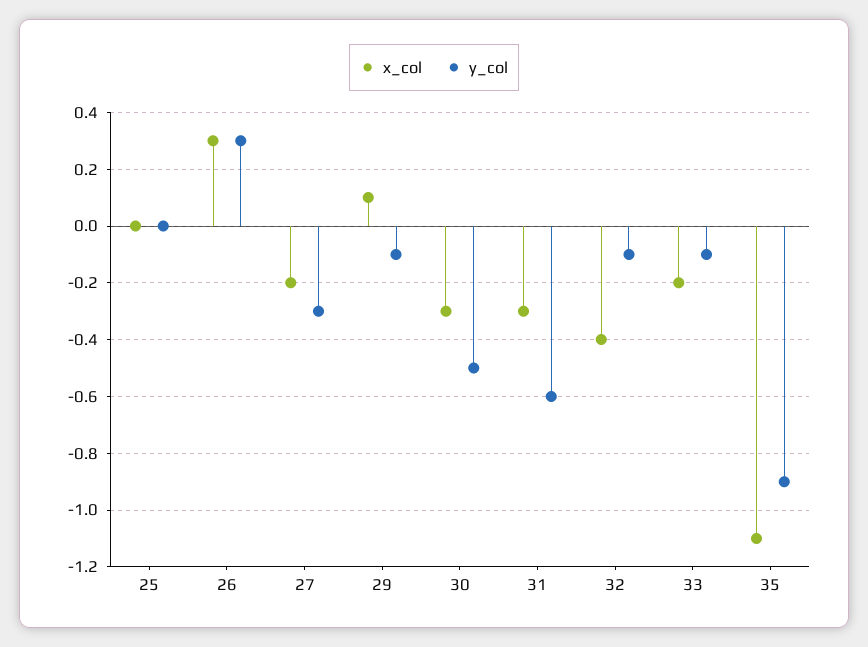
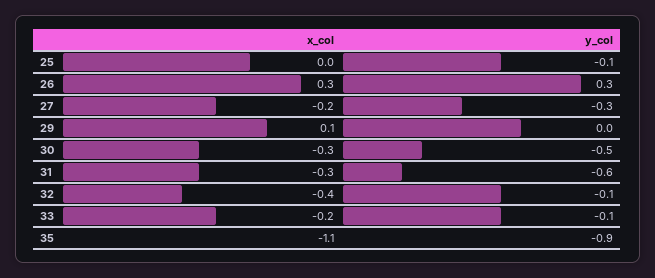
  {
    "x_col": {
      "25": 0,
      "26": 0.3,
      "27": -0.2,
      "29": 0.1,
      "30": -0.3,
      "31": -0.3,
      "32": -0.4,
      "33": -0.2,
      "35": -1.1
    },
    "y_col": {
-     "25": 0,
+     "25": -0.1,
      "26": 0.3,
      "27": -0.3,
-     "29": -0.1,
+     "29": 0,
      "30": -0.5,
      "31": -0.6,
      "32": -0.1,
      "33": -0.1,
      "35": -0.9
    }
  }

